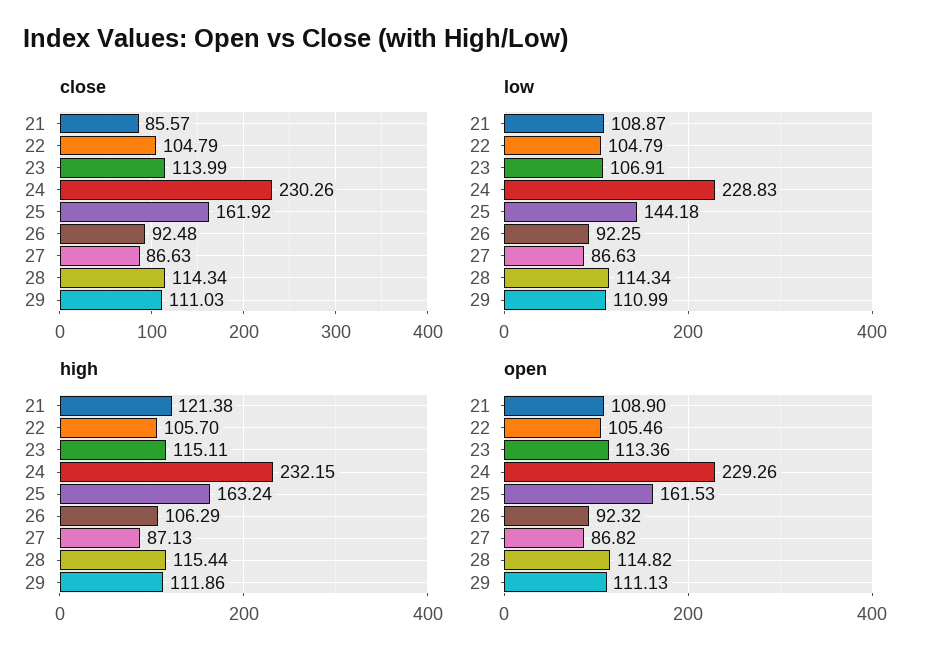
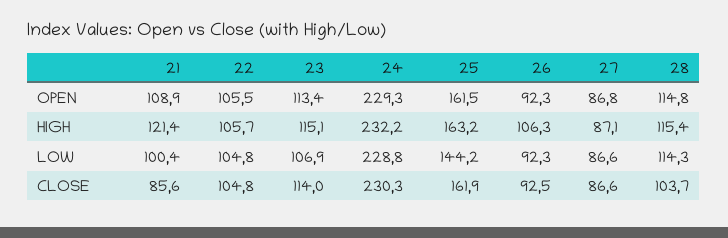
  {
    "close": {
      "21": 85.57,
      "22": 104.79,
      "23": 113.99,
      "24": 230.26,
      "25": 161.92,
      "26": 92.48,
      "27": 86.63,
-     "28": 114.34,
+     "28": 103.7
-     "29": 111.03
    },
    "low": {
-     "21": 108.87,
+     "21": 100.4,
      "22": 104.79,
      "23": 106.91,
      "24": 228.83,
      "25": 144.18,
      "26": 92.25,
      "27": 86.63,
-     "28": 114.34,
+     "28": 114.34
-     "29": 110.99
    },
    "high": {
      "21": 121.38,
      "22": 105.7,
      "23": 115.11,
      "24": 232.15,
      "25": 163.24,
      "26": 106.29,
      "27": 87.13,
-     "28": 115.44,
+     "28": 115.44
-     "29": 111.86
    },
    "open": {
      "21": 108.9,
      "22": 105.46,
      "23": 113.36,
      "24": 229.26,
      "25": 161.53,
      "26": 92.32,
      "27": 86.82,
-     "28": 114.82,
+     "28": 114.82
-     "29": 111.13
    }
  }

